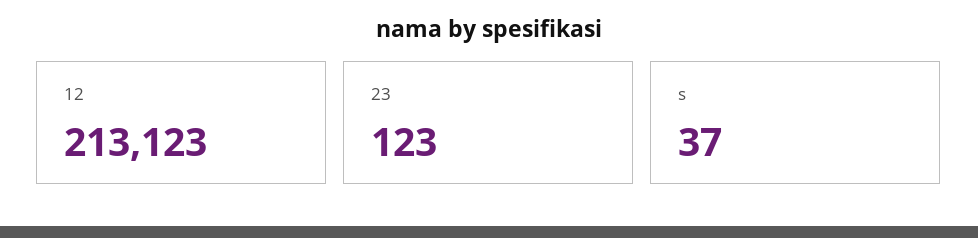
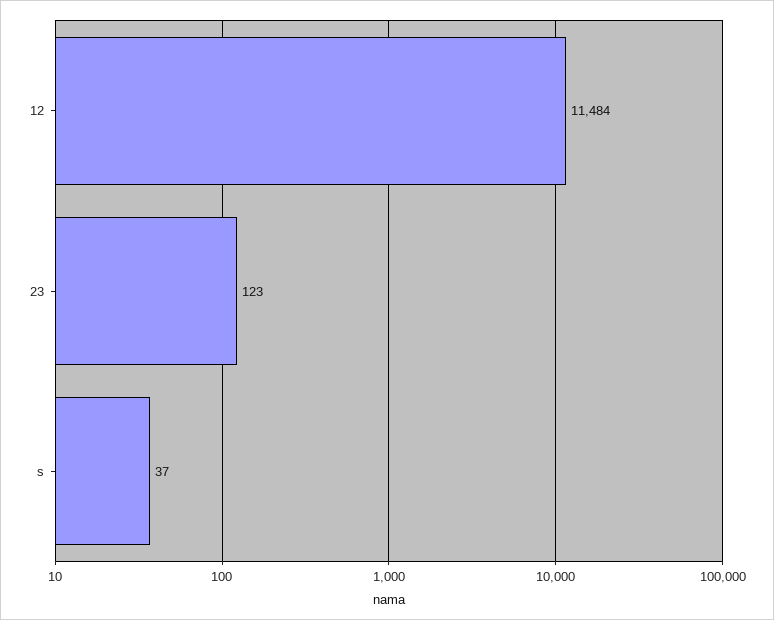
  {
-   "12": 213123,
+   "12": 11484,
    "23": 123,
    "s": 37
  }

